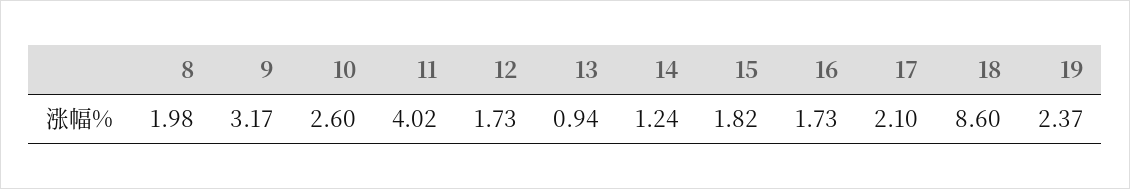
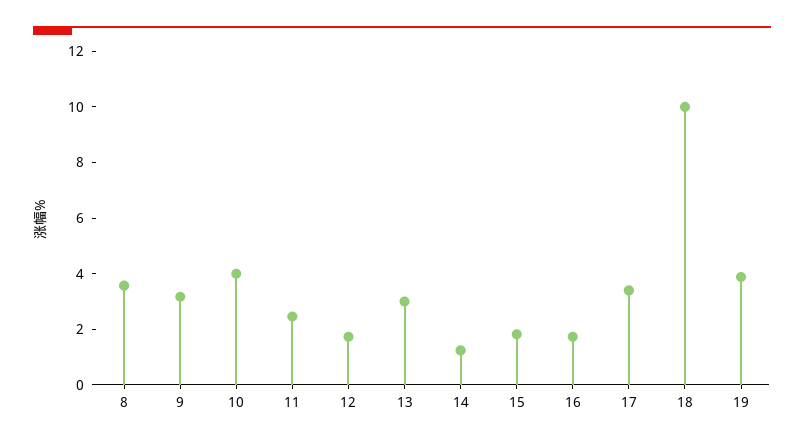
  {
-   "8": 1.98,
+   "8": 3.5,
    "9": 3.17,
-   "10": 2.6,
+   "10": 4,
-   "11": 4.02,
+   "11": 2.5,
    "12": 1.73,
-   "13": 0.94,
+   "13": 3,
    "14": 1.24,
    "15": 1.82,
    "16": 1.73,
-   "17": 2.1,
+   "17": 3.5,
-   "18": 8.6,
+   "18": 10,
-   "19": 2.37
+   "19": 4
  }

